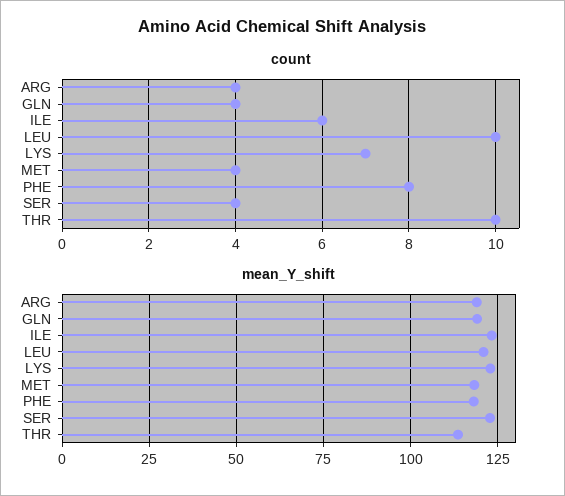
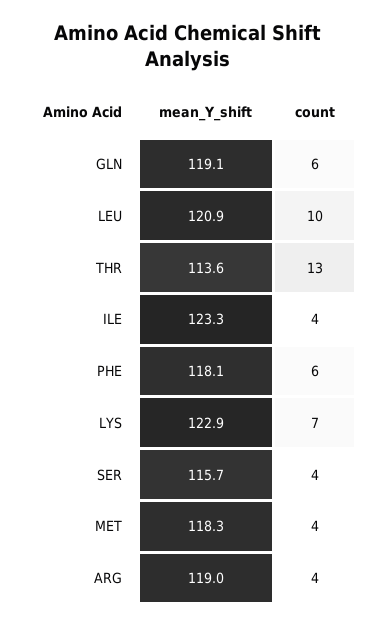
  {
    "count": {
      "ARG": 4,
-     "GLN": 4,
+     "GLN": 6,
-     "ILE": 6,
+     "ILE": 4,
      "LEU": 10,
      "LYS": 7,
      "MET": 4,
-     "PHE": 8,
+     "PHE": 6,
      "SER": 4,
-     "THR": 10
+     "THR": 13
    },
    "mean_Y_shift": {
      "ARG": 119,
      "GLN": 119.1,
      "ILE": 123.3,
      "LEU": 120.9,
      "LYS": 122.9,
      "MET": 118.3,
      "PHE": 118.1,
-     "SER": 122.5,
+     "SER": 115.7,
      "THR": 113.6
    }
  }

